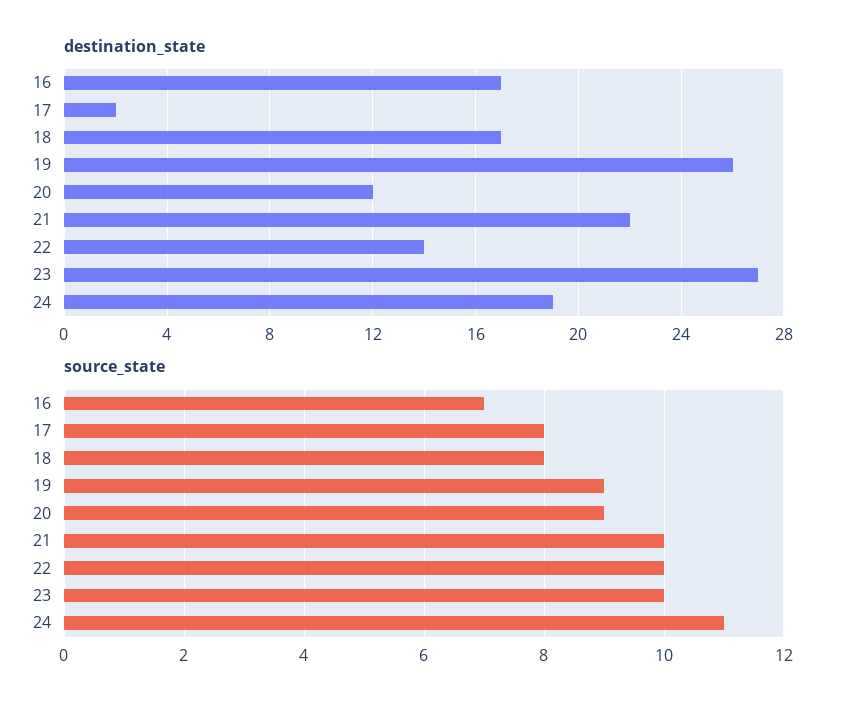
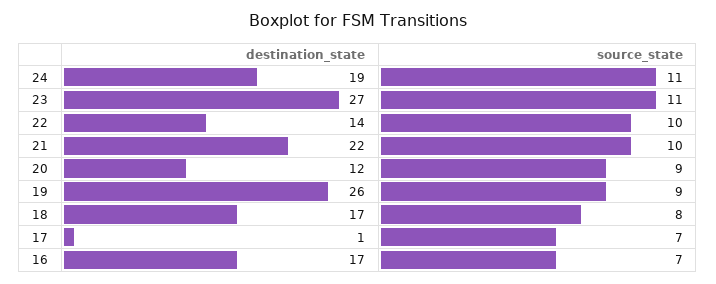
  {
    "destination_state": {
      "16": 17,
-     "17": 2,
+     "17": 1,
      "18": 17,
      "19": 26,
      "20": 12,
      "21": 22,
      "22": 14,
      "23": 27,
      "24": 19
    },
    "source_state": {
      "16": 7,
-     "17": 8,
+     "17": 7,
      "18": 8,
      "19": 9,
      "20": 9,
      "21": 10,
      "22": 10,
-     "23": 10,
+     "23": 11,
      "24": 11
    }
  }

